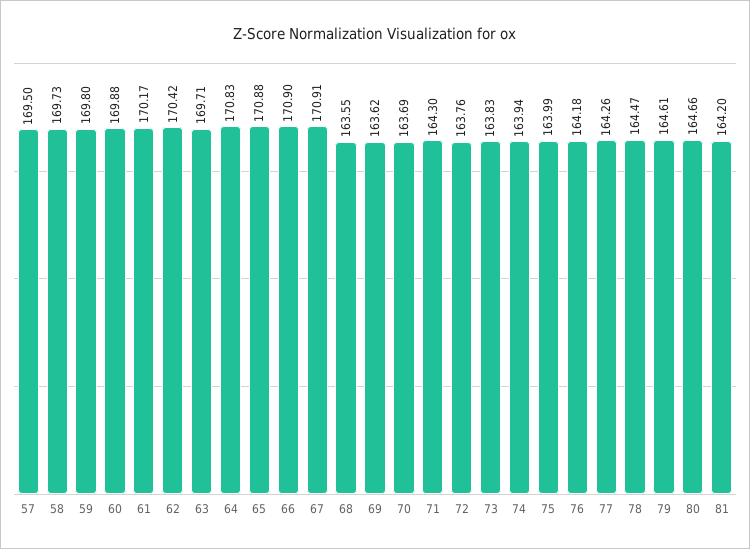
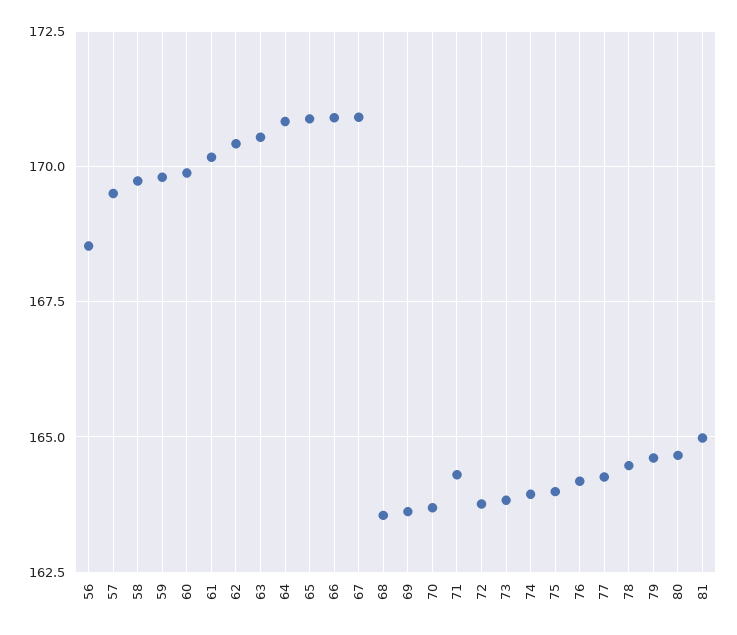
  {
    "57": 169.5,
    "58": 169.73,
    "59": 169.8,
    "60": 169.88,
    "61": 170.17,
    "62": 170.42,
-   "63": 169.71,
+   "63": 170.5,
    "64": 170.83,
    "65": 170.88,
    "66": 170.9,
    "67": 170.91,
    "68": 163.55,
    "69": 163.62,
    "70": 163.69,
    "71": 164.3,
    "72": 163.76,
    "73": 163.83,
    "74": 163.94,
    "75": 163.99,
    "76": 164.18,
    "77": 164.26,
    "78": 164.47,
    "79": 164.61,
    "80": 164.66,
-   "81": 164.2
+   "81": 165,
+   "56": 168.5
  }

